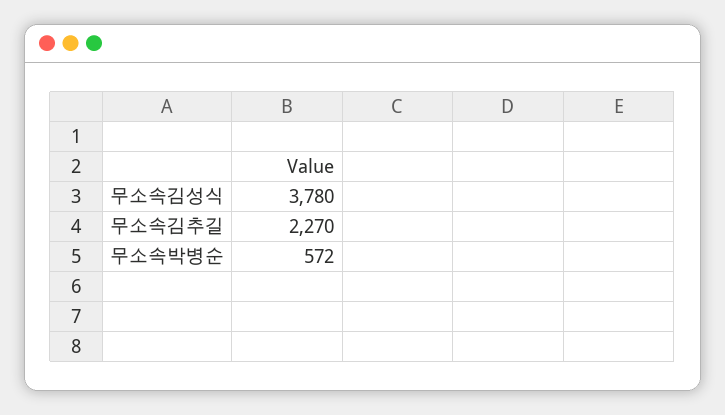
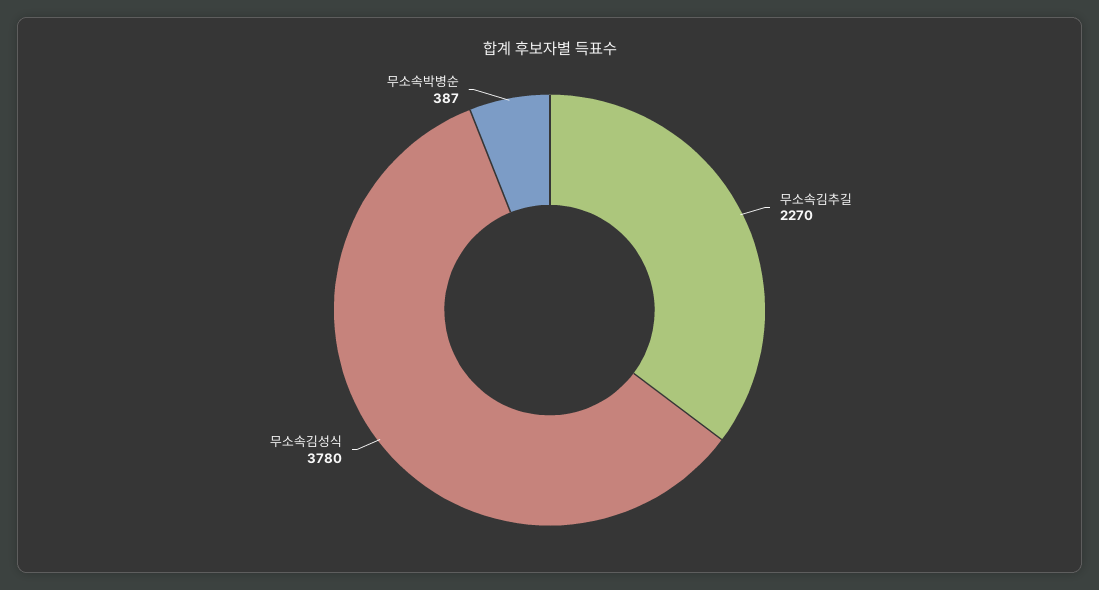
  {
    "무소속김성식": 3780,
    "무소속김추길": 2270,
-   "무소속박병순": 572
+   "무소속박병순": 387
  }

